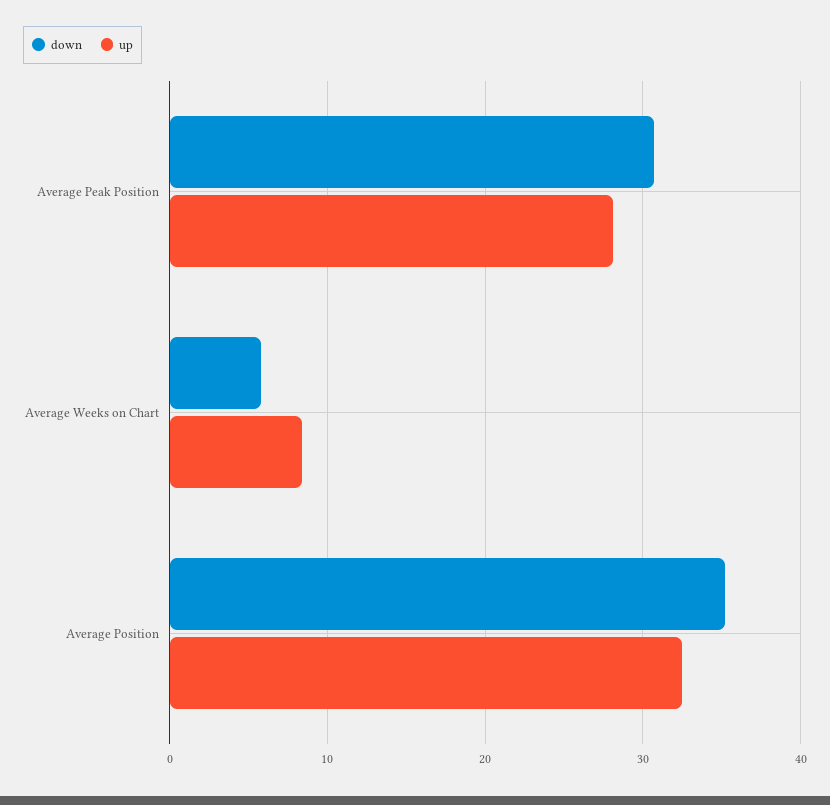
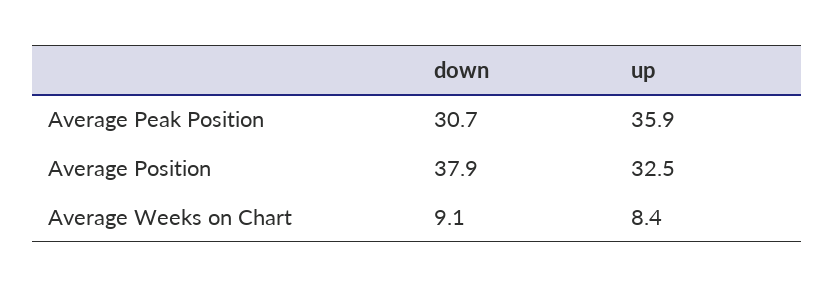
  {
    "down": {
      "Average Peak Position": 30.7,
-     "Average Weeks on Chart": 6,
+     "Average Weeks on Chart": 9.1,
-     "Average Position": 35
+     "Average Position": 37.9
    },
    "up": {
-     "Average Peak Position": 28,
+     "Average Peak Position": 35.9,
      "Average Weeks on Chart": 8.4,
      "Average Position": 32.5
    }
  }

